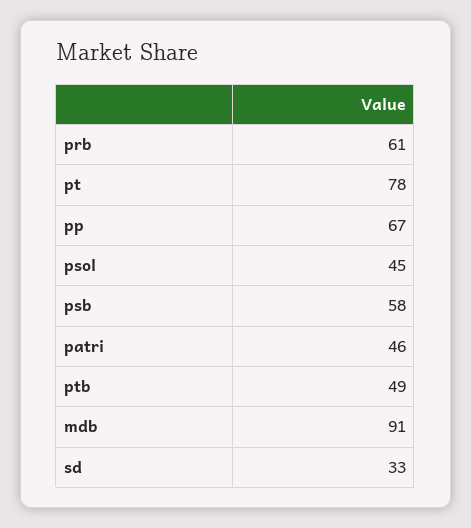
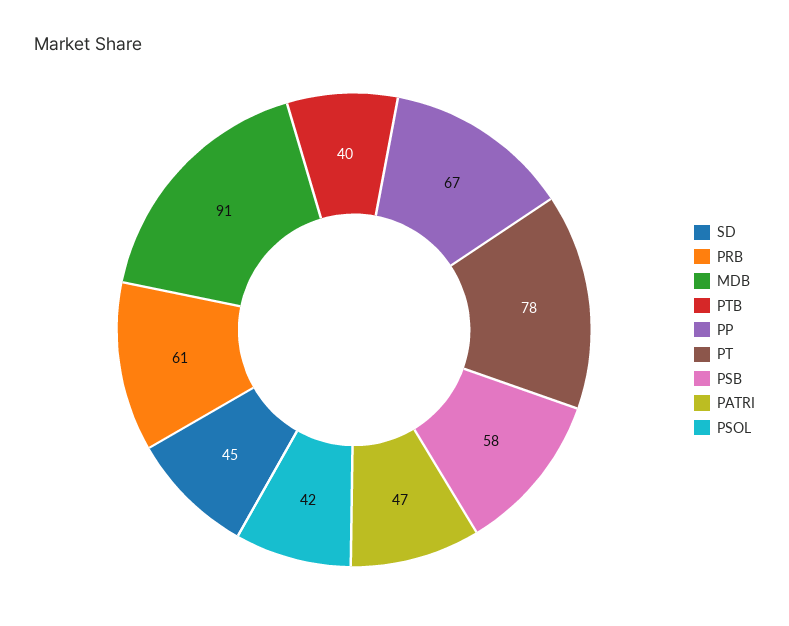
  {
    "prb": 61,
    "pt": 78,
    "pp": 67,
-   "psol": 45,
+   "psol": 42,
    "psb": 58,
-   "patri": 46,
+   "patri": 47,
-   "ptb": 49,
+   "ptb": 40,
    "mdb": 91,
-   "sd": 33
+   "sd": 45
  }

